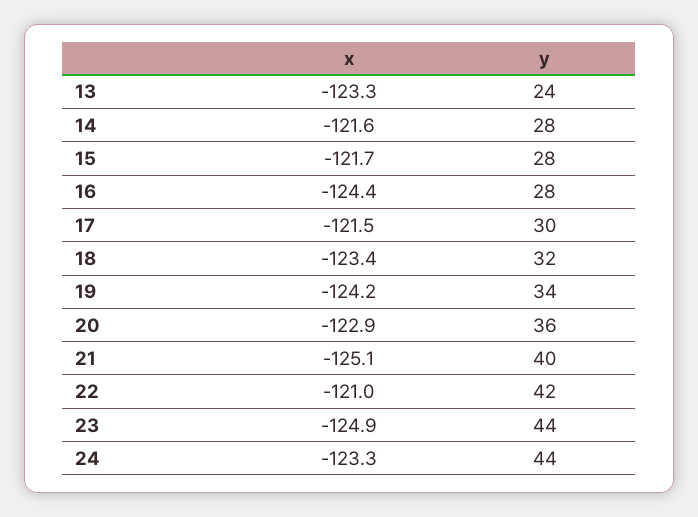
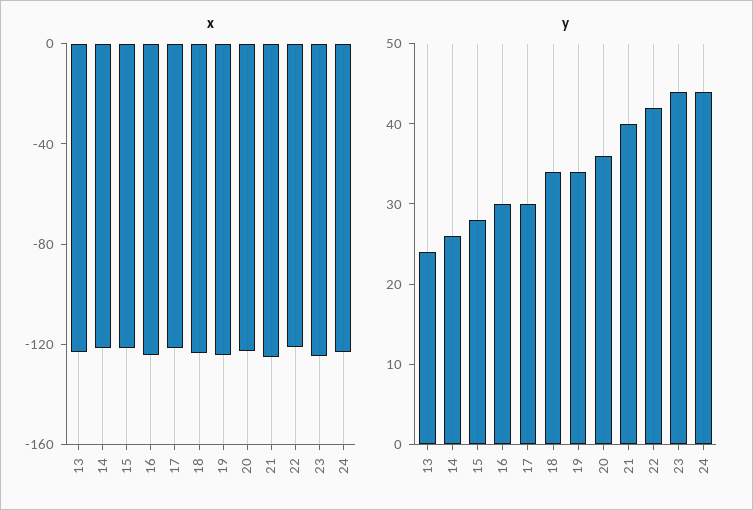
  {
    "x": {
      "13": -123.3,
      "14": -121.6,
      "15": -121.7,
      "16": -124.4,
      "17": -121.5,
      "18": -123.4,
      "19": -124.2,
      "20": -122.9,
      "21": -125.1,
      "22": -121,
      "23": -124.9,
      "24": -123.3
    },
    "y": {
      "13": 24,
-     "14": 28,
+     "14": 26,
      "15": 28,
-     "16": 28,
+     "16": 30,
      "17": 30,
-     "18": 32,
+     "18": 34,
      "19": 34,
      "20": 36,
      "21": 40,
      "22": 42,
      "23": 44,
      "24": 44
    }
  }

